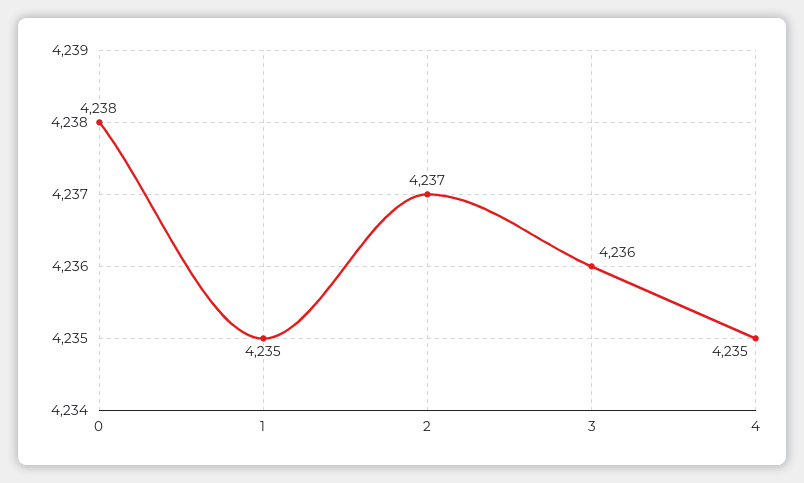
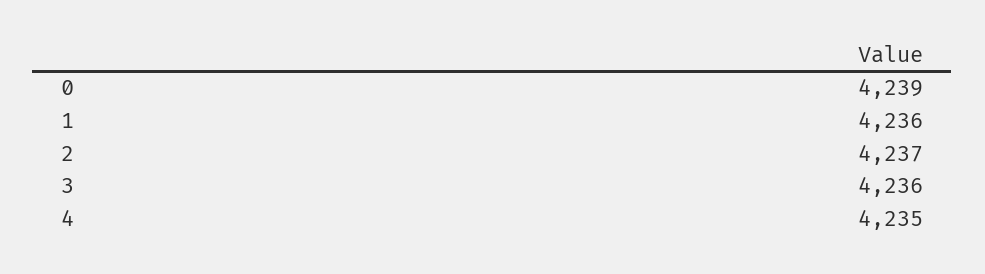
  {
-   "0": 4238,
+   "0": 4239,
-   "1": 4235,
+   "1": 4236,
    "2": 4237,
    "3": 4236,
    "4": 4235
  }

